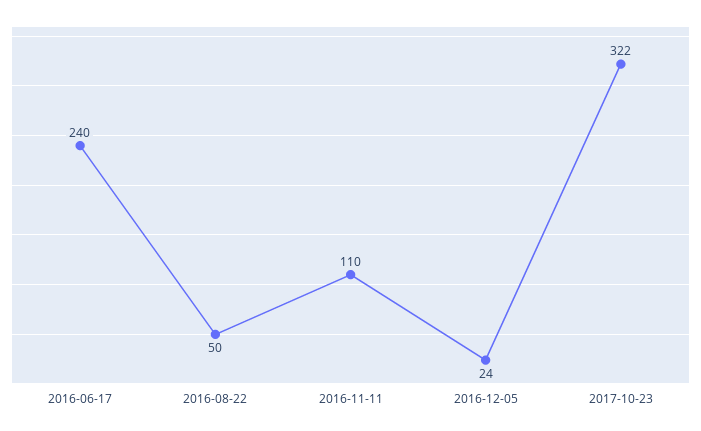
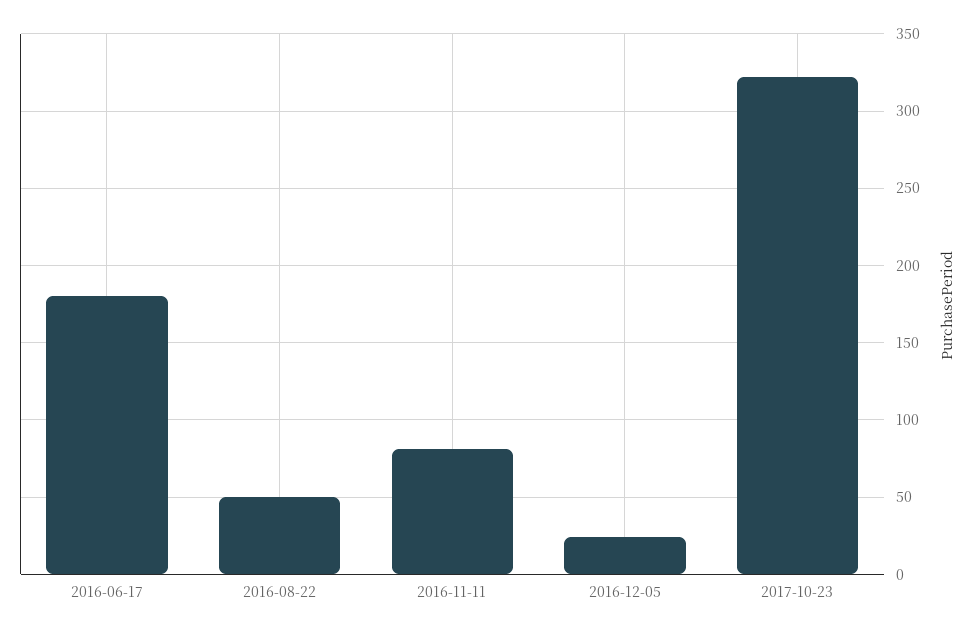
  {
-   "2016-06-17": 240,
+   "2016-06-17": 180,
    "2016-08-22": 50,
-   "2016-11-11": 110,
+   "2016-11-11": 80,
    "2016-12-05": 24,
    "2017-10-23": 322
  }

